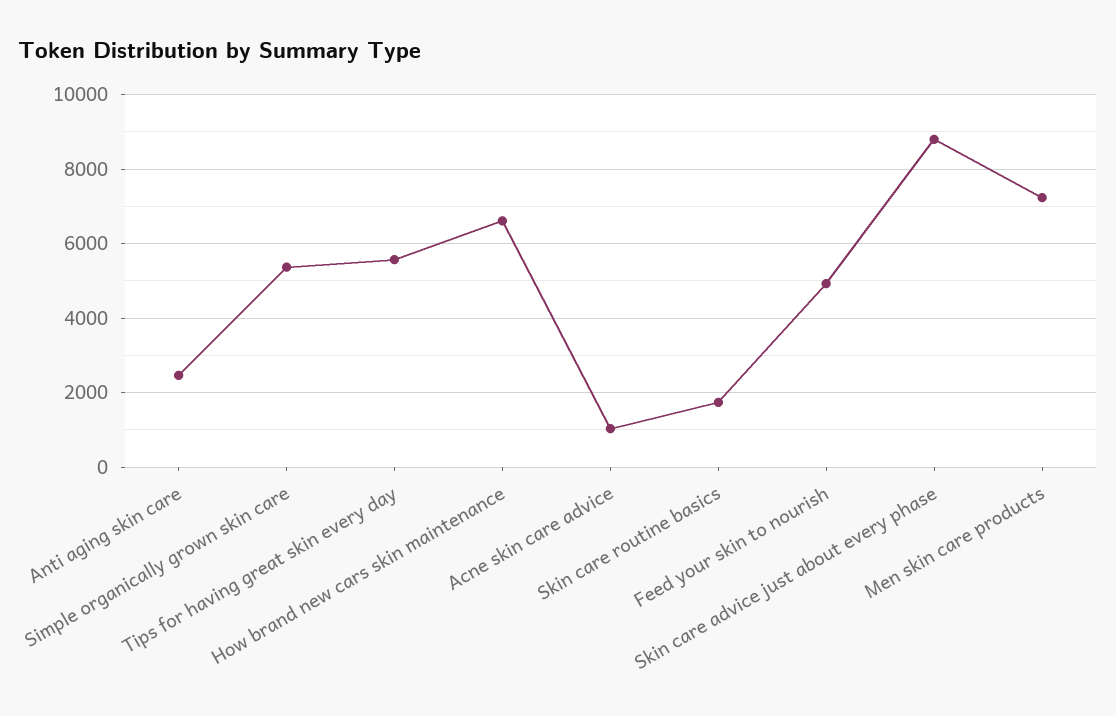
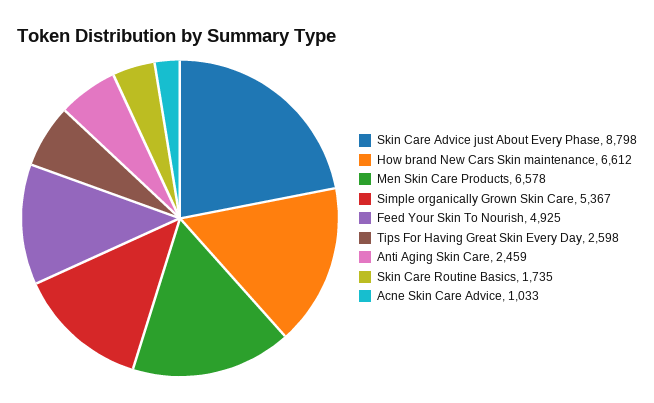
  {
    "Anti aging skin care": 2459,
    "Simple organically grown skin care": 5367,
-   "Tips for having great skin every day": 5600,
+   "Tips for having great skin every day": 2598,
    "How brand new cars skin maintenance": 6612,
    "Acne skin care advice": 1033,
    "Skin care routine basics": 1735,
    "Feed your skin to nourish": 4925,
    "Skin care advice just about every phase": 8798,
-   "Men skin care products": 7200
+   "Men skin care products": 6578
  }

